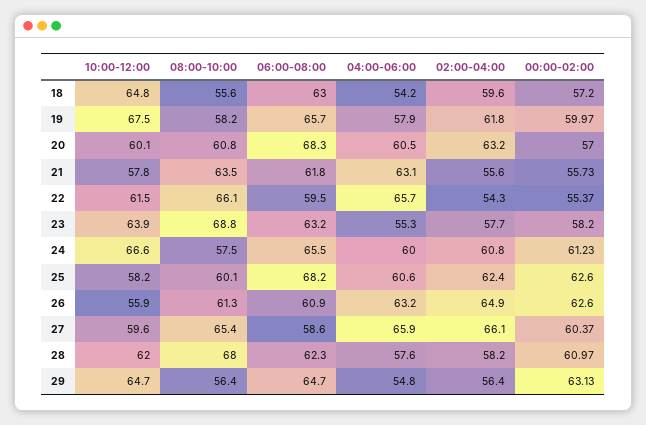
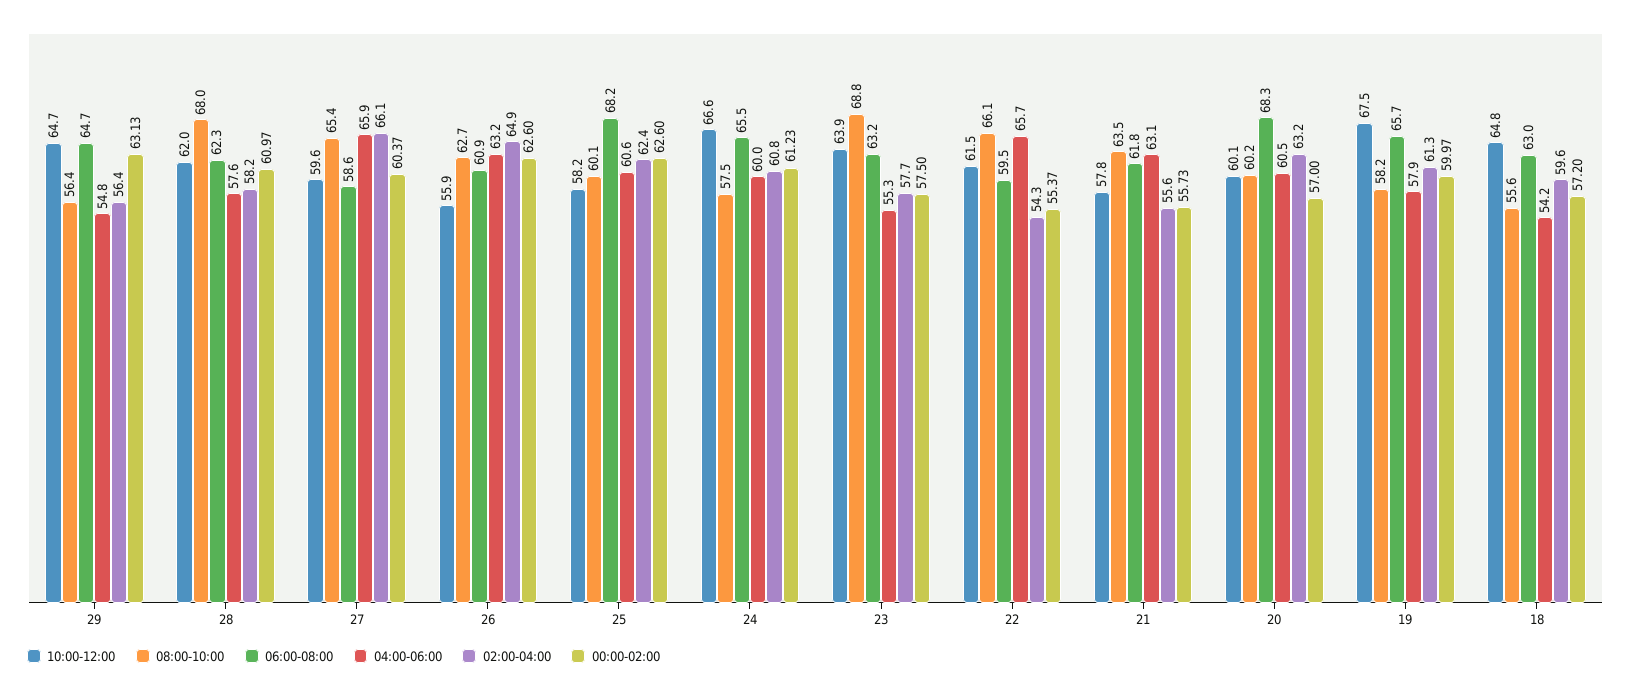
  {
    "10:00-12:00": {
      "18": 64.8,
      "19": 67.5,
      "20": 60.1,
      "21": 57.8,
      "22": 61.5,
      "23": 63.9,
      "24": 66.6,
      "25": 58.2,
      "26": 55.9,
      "27": 59.6,
      "28": 62,
      "29": 64.7
    },
    "08:00-10:00": {
      "18": 55.6,
      "19": 58.2,
-     "20": 60.8,
+     "20": 60.2,
      "21": 63.5,
      "22": 66.1,
      "23": 68.8,
      "24": 57.5,
      "25": 60.1,
-     "26": 61.3,
+     "26": 62.7,
      "27": 65.4,
      "28": 68,
      "29": 56.4
    },
    "06:00-08:00": {
      "18": 63,
      "19": 65.7,
      "20": 68.3,
      "21": 61.8,
      "22": 59.5,
      "23": 63.2,
      "24": 65.5,
      "25": 68.2,
      "26": 60.9,
      "27": 58.6,
      "28": 62.3,
      "29": 64.7
    },
    "04:00-06:00": {
      "18": 54.2,
      "19": 57.9,
      "20": 60.5,
      "21": 63.1,
      "22": 65.7,
      "23": 55.3,
      "24": 60,
      "25": 60.6,
      "26": 63.2,
      "27": 65.9,
      "28": 57.6,
      "29": 54.8
    },
    "02:00-04:00": {
      "18": 59.6,
-     "19": 61.8,
+     "19": 61.3,
      "20": 63.2,
      "21": 55.6,
      "22": 54.3,
      "23": 57.7,
      "24": 60.8,
      "25": 62.4,
      "26": 64.9,
      "27": 66.1,
      "28": 58.2,
      "29": 56.4
    },
    "00:00-02:00": {
      "18": 57.2,
      "19": 59.97,
      "20": 57,
      "21": 55.73,
      "22": 55.37,
-     "23": 58.2,
+     "23": 57.5,
      "24": 61.23,
      "25": 62.6,
      "26": 62.6,
      "27": 60.37,
      "28": 60.97,
      "29": 63.13
    }
  }

